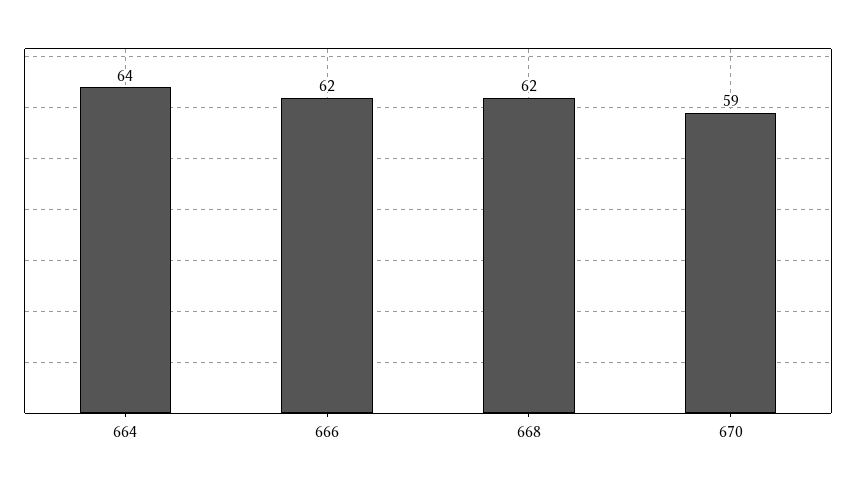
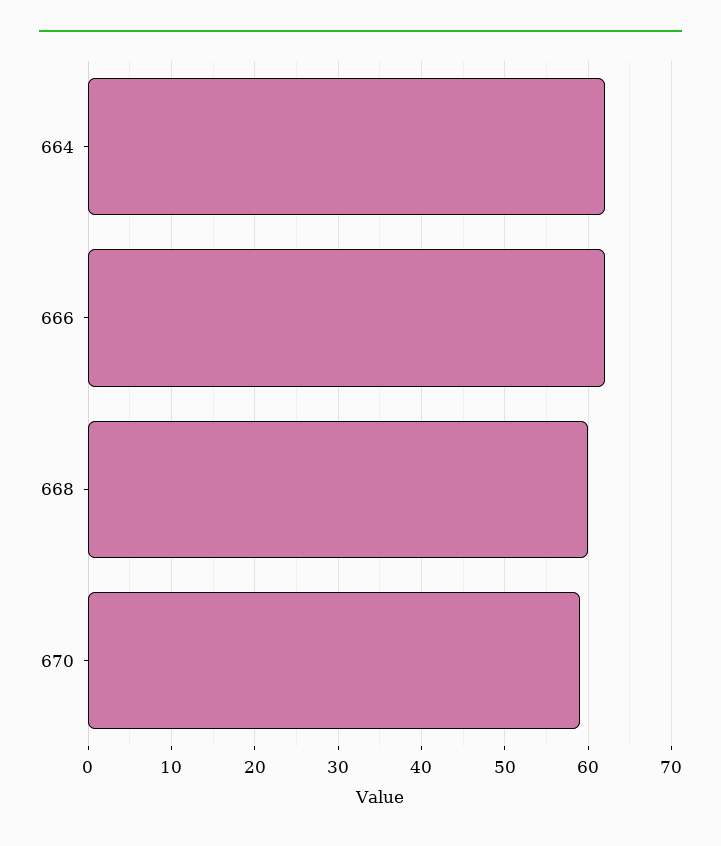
  {
-   "664": 64,
+   "664": 62,
    "666": 62,
-   "668": 62,
+   "668": 60,
    "670": 59
  }

